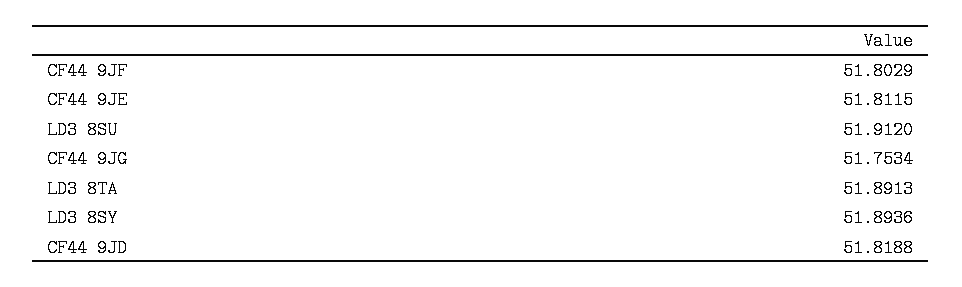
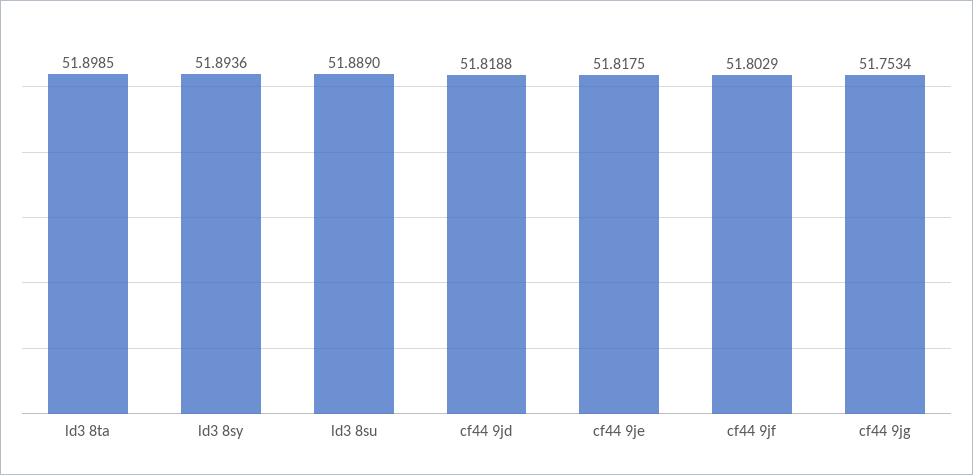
  {
    "CF44 9JF": 51.8029,
-   "CF44 9JE": 51.8115,
+   "CF44 9JE": 51.8175,
-   "LD3 8SU": 51.912,
+   "LD3 8SU": 51.889,
    "CF44 9JG": 51.7534,
-   "LD3 8TA": 51.8913,
+   "LD3 8TA": 51.8985,
    "LD3 8SY": 51.8936,
    "CF44 9JD": 51.8188
  }

